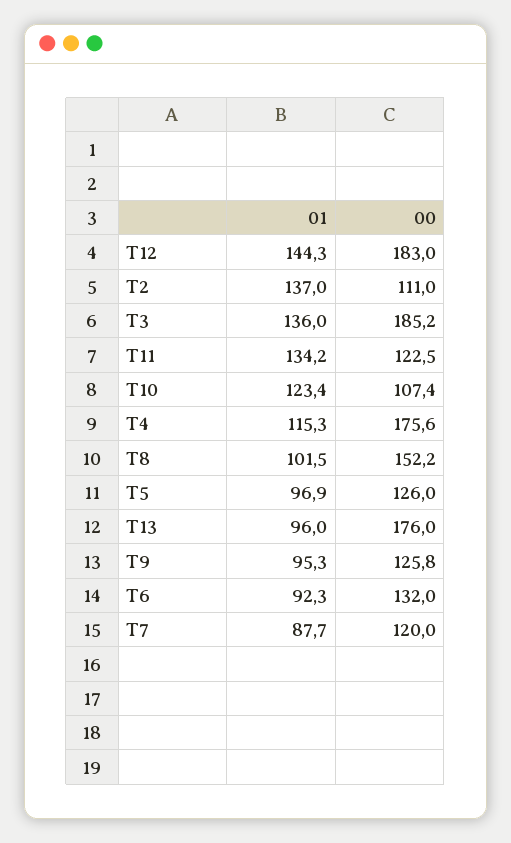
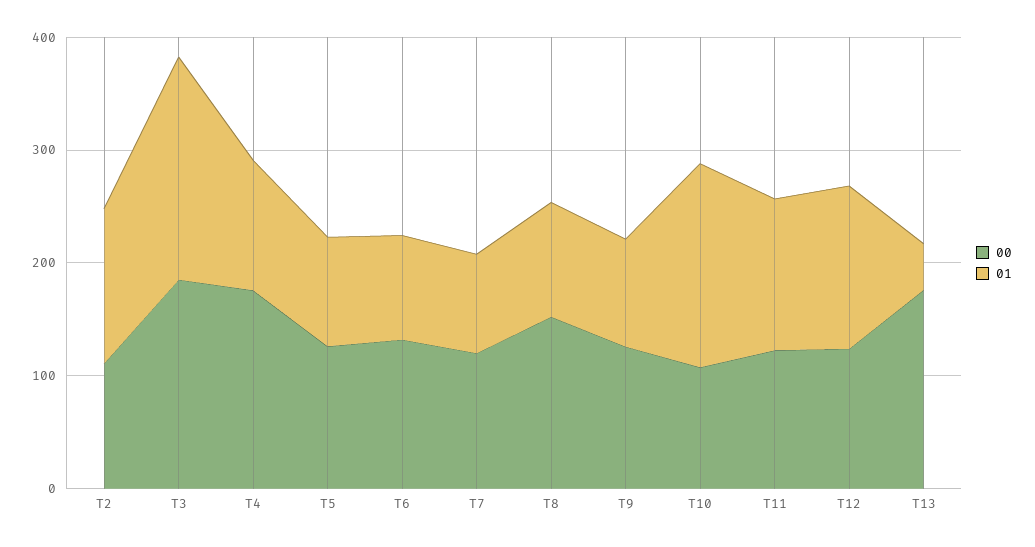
  {
    "01": {
      "T12": 144.3,
      "T2": 137,
-     "T3": 136,
+     "T3": 200,
      "T11": 134.2,
-     "T10": 123.4,
+     "T10": 180,
      "T4": 115.3,
      "T8": 101.5,
      "T5": 96.9,
-     "T13": 96,
+     "T13": 40,
      "T9": 95.3,
      "T6": 92.3,
      "T7": 87.7
    },
    "00": {
-     "T12": 183,
+     "T12": 120,
      "T2": 111,
      "T3": 185.2,
      "T11": 122.5,
      "T10": 107.4,
      "T4": 175.6,
      "T8": 152.2,
      "T5": 126,
      "T13": 176,
      "T9": 125.8,
      "T6": 132,
      "T7": 120
    }
  }

